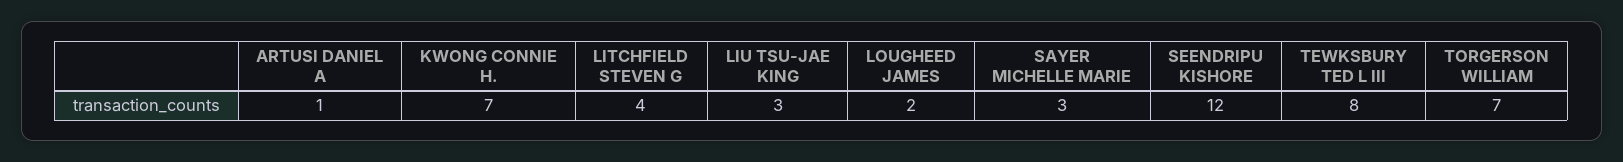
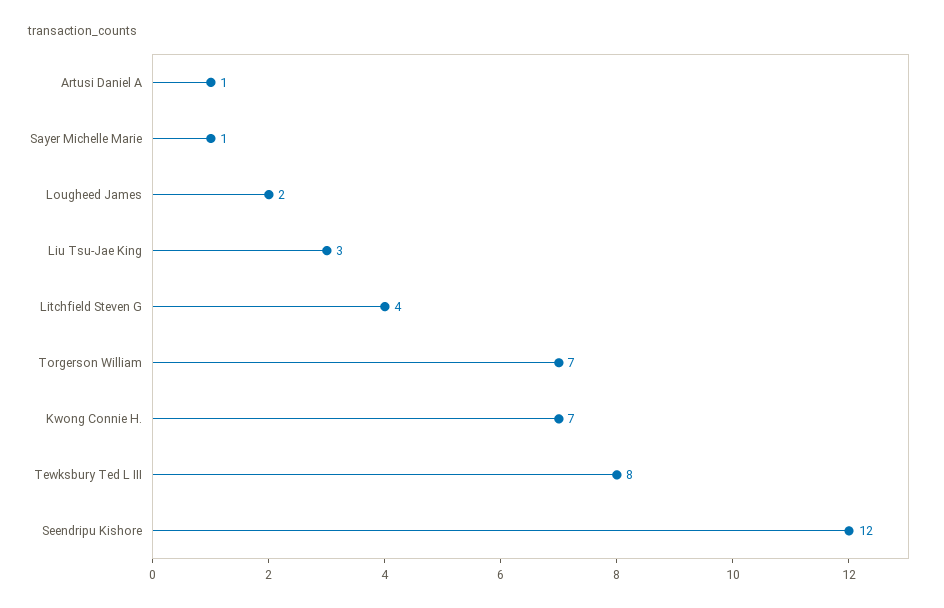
  {
    "ARTUSI DANIEL A": 1,
    "KWONG CONNIE H.": 7,
    "LITCHFIELD STEVEN G": 4,
    "LIU TSU-JAE KING": 3,
    "LOUGHEED JAMES": 2,
-   "SAYER MICHELLE MARIE": 3,
+   "SAYER MICHELLE MARIE": 1,
    "SEENDRIPU KISHORE": 12,
    "TEWKSBURY TED L III": 8,
    "TORGERSON WILLIAM": 7
  }

